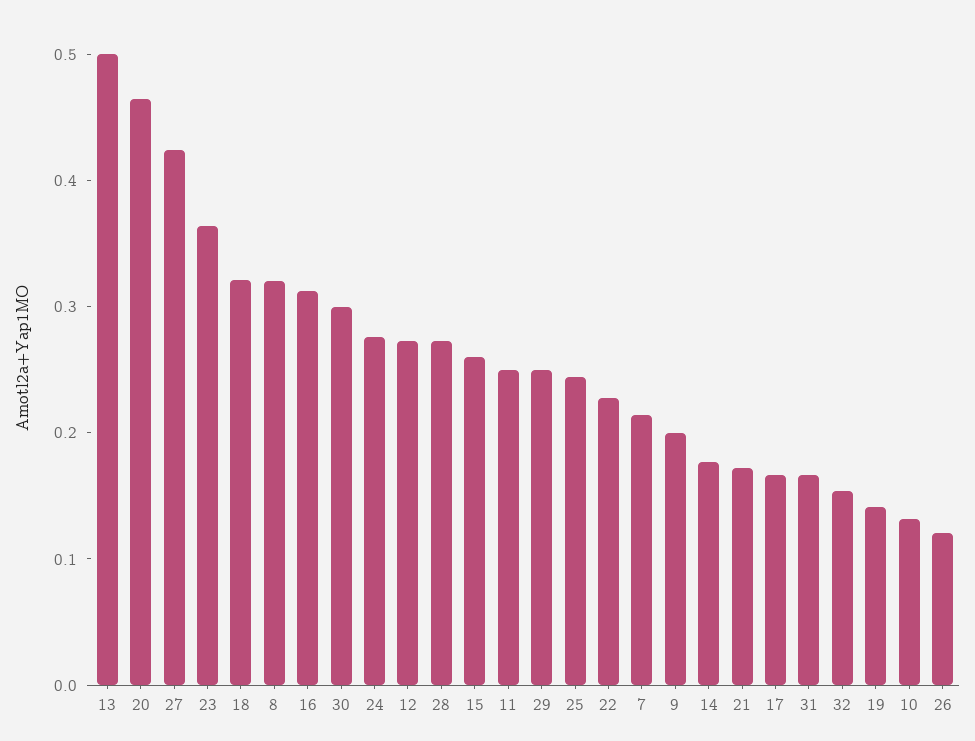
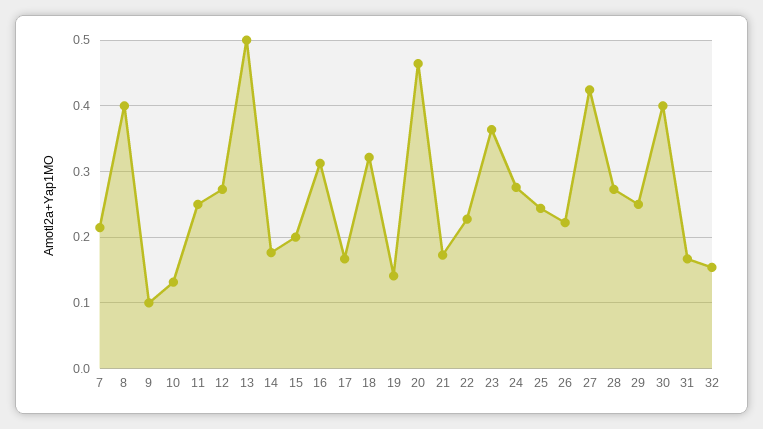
  {
    "13": 0.5,
    "20": 0.46,
    "27": 0.42,
    "23": 0.36,
    "18": 0.32,
-   "8": 0.32,
+   "8": 0.4,
    "16": 0.31,
-   "30": 0.3,
+   "30": 0.4,
    "24": 0.28,
    "12": 0.27,
    "28": 0.27,
-   "15": 0.26,
+   "15": 0.2,
    "11": 0.25,
    "29": 0.25,
    "25": 0.24,
    "22": 0.23,
    "7": 0.21,
-   "9": 0.2,
+   "9": 0.1,
    "14": 0.18,
    "21": 0.17,
    "17": 0.17,
    "31": 0.17,
    "32": 0.15,
    "19": 0.14,
    "10": 0.13,
-   "26": 0.12
+   "26": 0.22
  }

